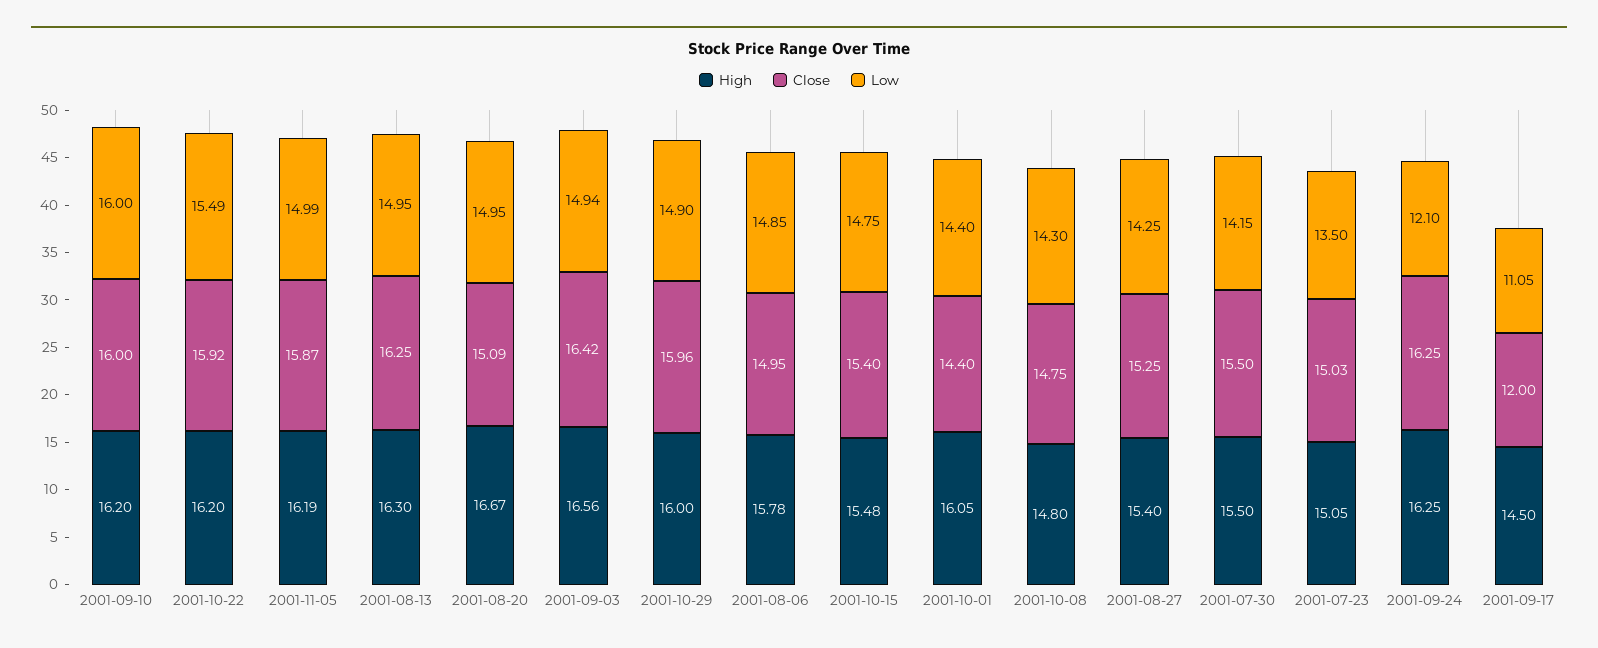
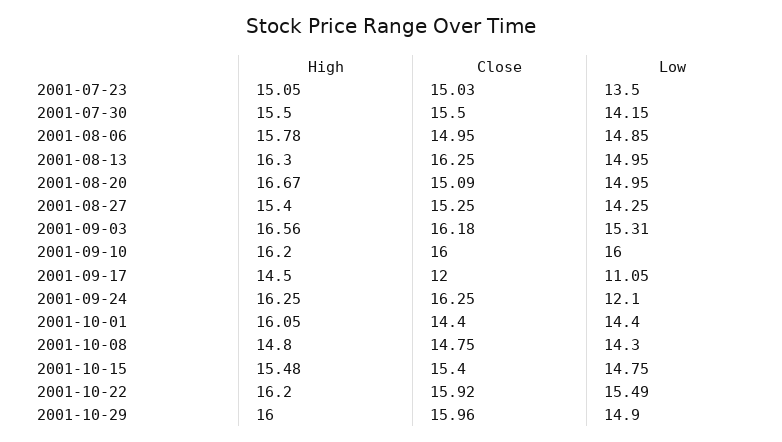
  {
    "High": {
      "2001-09-10": 16.2,
      "2001-10-22": 16.2,
-     "2001-11-05": 16.19,
      "2001-08-13": 16.3,
      "2001-08-20": 16.67,
      "2001-09-03": 16.56,
      "2001-10-29": 16,
      "2001-08-06": 15.78,
      "2001-10-15": 15.48,
      "2001-10-01": 16.05,
      "2001-10-08": 14.8,
      "2001-08-27": 15.4,
      "2001-07-30": 15.5,
      "2001-07-23": 15.05,
      "2001-09-24": 16.25,
      "2001-09-17": 14.5
    },
    "Close": {
      "2001-09-10": 16,
      "2001-10-22": 15.92,
-     "2001-11-05": 15.87,
      "2001-08-13": 16.25,
      "2001-08-20": 15.09,
-     "2001-09-03": 16.42,
+     "2001-09-03": 16.18,
      "2001-10-29": 15.96,
      "2001-08-06": 14.95,
      "2001-10-15": 15.4,
      "2001-10-01": 14.4,
      "2001-10-08": 14.75,
      "2001-08-27": 15.25,
      "2001-07-30": 15.5,
      "2001-07-23": 15.03,
      "2001-09-24": 16.25,
      "2001-09-17": 12
    },
    "Low": {
      "2001-09-10": 16,
      "2001-10-22": 15.49,
-     "2001-11-05": 14.99,
      "2001-08-13": 14.95,
      "2001-08-20": 14.95,
-     "2001-09-03": 14.94,
+     "2001-09-03": 15.31,
      "2001-10-29": 14.9,
      "2001-08-06": 14.85,
      "2001-10-15": 14.75,
      "2001-10-01": 14.4,
      "2001-10-08": 14.3,
      "2001-08-27": 14.25,
      "2001-07-30": 14.15,
      "2001-07-23": 13.5,
      "2001-09-24": 12.1,
      "2001-09-17": 11.05
    }
  }

